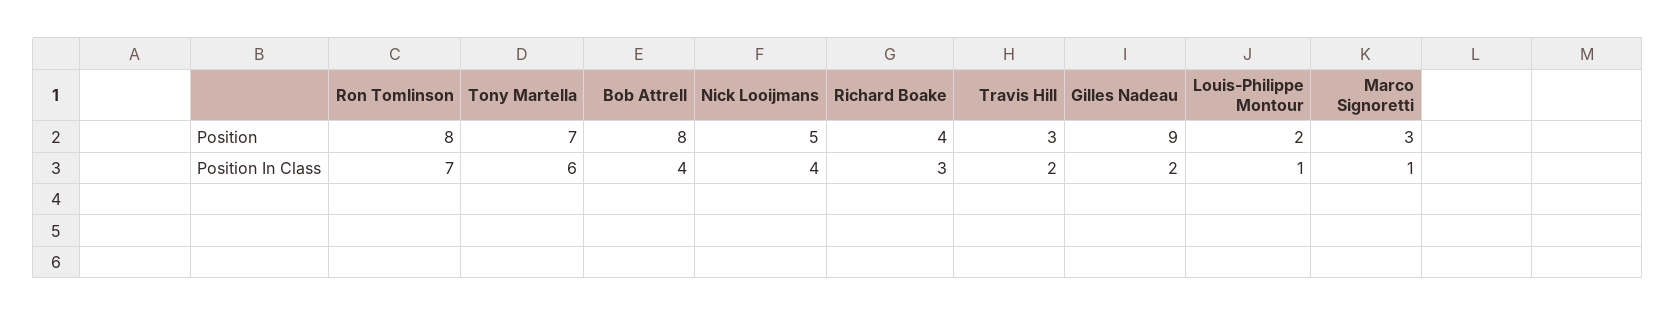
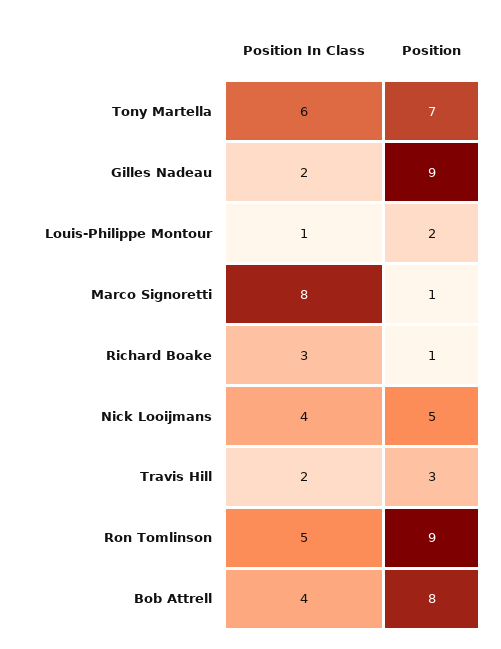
  {
    "Ron Tomlinson": {
-     "Position": 8,
+     "Position": 9,
-     "Position In Class": 7
+     "Position In Class": 5
    },
    "Tony Martella": {
      "Position": 7,
      "Position In Class": 6
    },
    "Bob Attrell": {
      "Position": 8,
      "Position In Class": 4
    },
    "Nick Looijmans": {
      "Position": 5,
      "Position In Class": 4
    },
    "Richard Boake": {
-     "Position": 4,
+     "Position": 1,
      "Position In Class": 3
    },
    "Travis Hill": {
      "Position": 3,
      "Position In Class": 2
    },
    "Gilles Nadeau": {
      "Position": 9,
      "Position In Class": 2
    },
    "Louis-Philippe Montour": {
      "Position": 2,
      "Position In Class": 1
    },
    "Marco Signoretti": {
-     "Position": 3,
+     "Position": 1,
-     "Position In Class": 1
+     "Position In Class": 8
    }
  }

